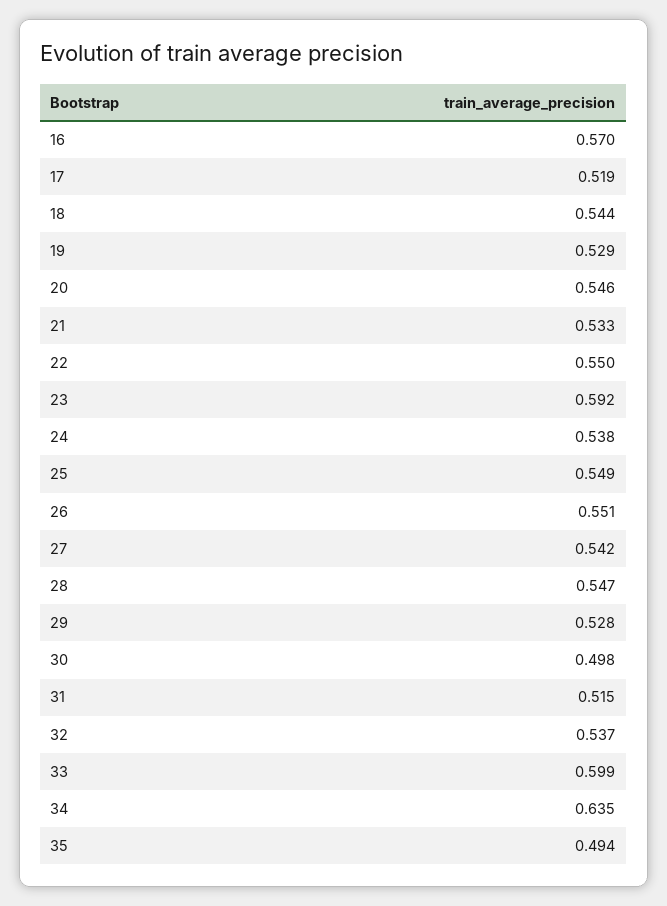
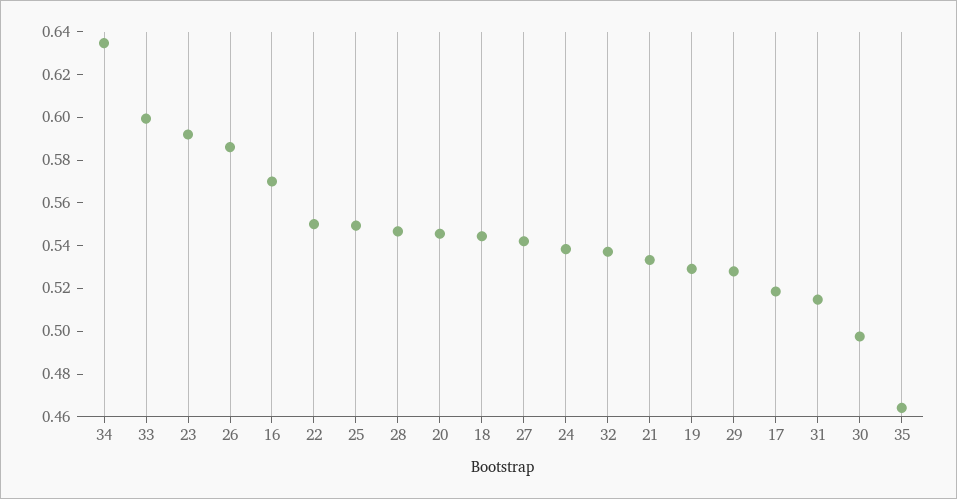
  {
    "16": 0.57,
    "17": 0.519,
    "18": 0.544,
    "19": 0.529,
    "20": 0.546,
    "21": 0.533,
    "22": 0.55,
    "23": 0.592,
    "24": 0.538,
    "25": 0.549,
-   "26": 0.551,
+   "26": 0.585,
    "27": 0.542,
    "28": 0.547,
    "29": 0.528,
    "30": 0.498,
    "31": 0.515,
    "32": 0.537,
    "33": 0.599,
    "34": 0.635,
-   "35": 0.494
+   "35": 0.465
  }

